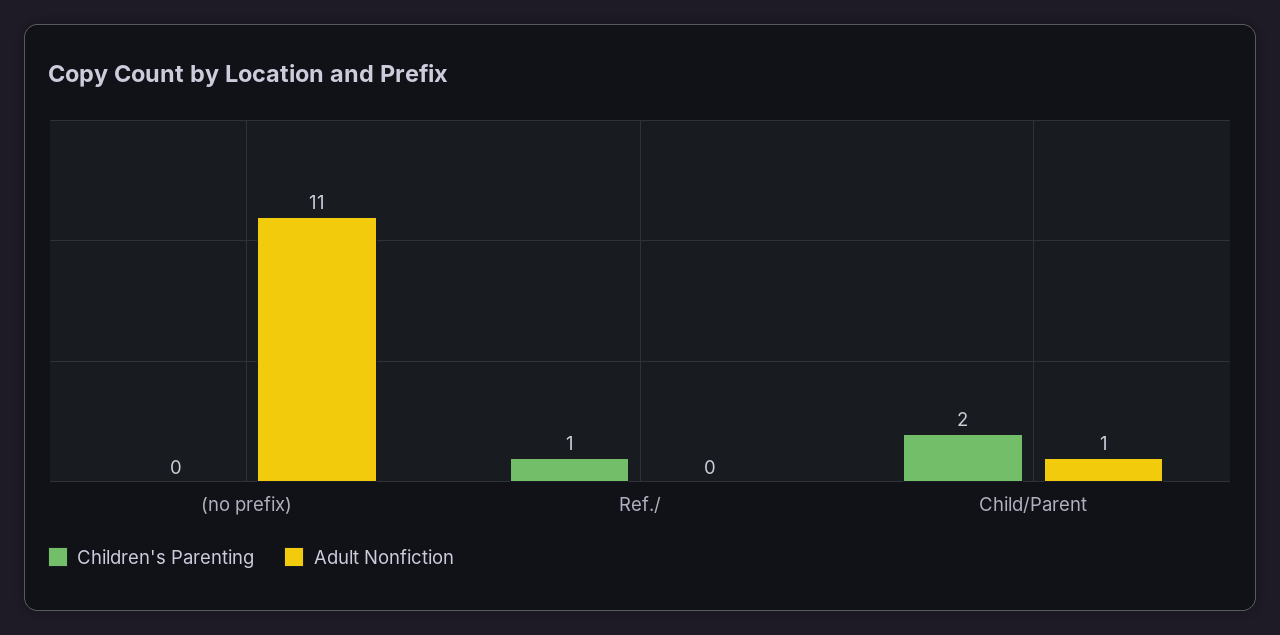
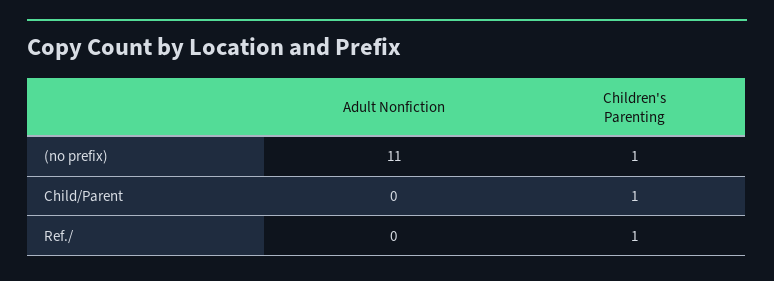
  {
    "Children's Parenting": {
-     "(no prefix)": 0,
+     "(no prefix)": 1,
      "Ref./": 1,
-     "Child/Parent": 2
+     "Child/Parent": 1
    },
    "Adult Nonfiction": {
      "(no prefix)": 11,
      "Ref./": 0,
-     "Child/Parent": 1
+     "Child/Parent": 0
    }
  }

